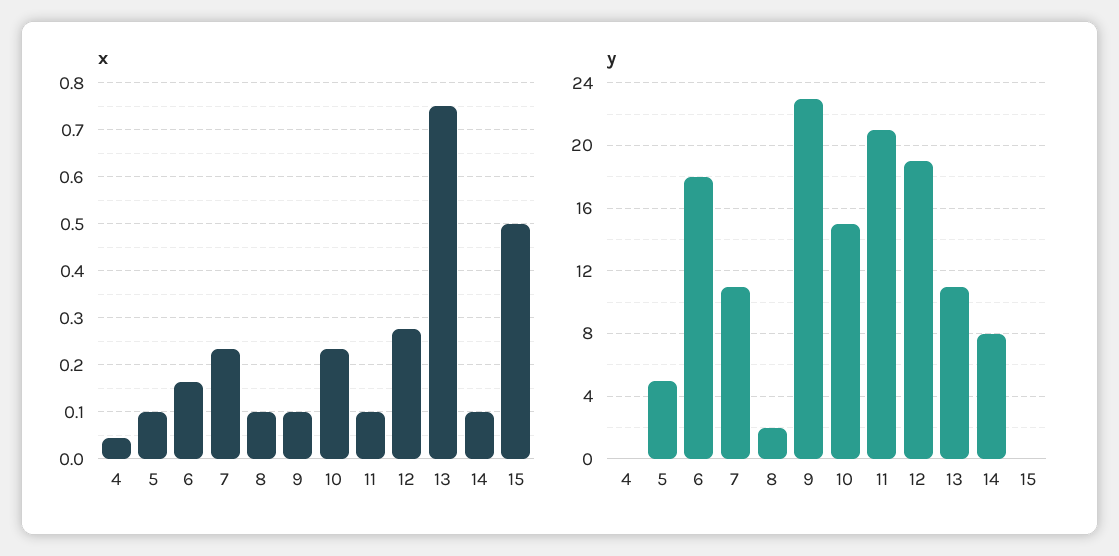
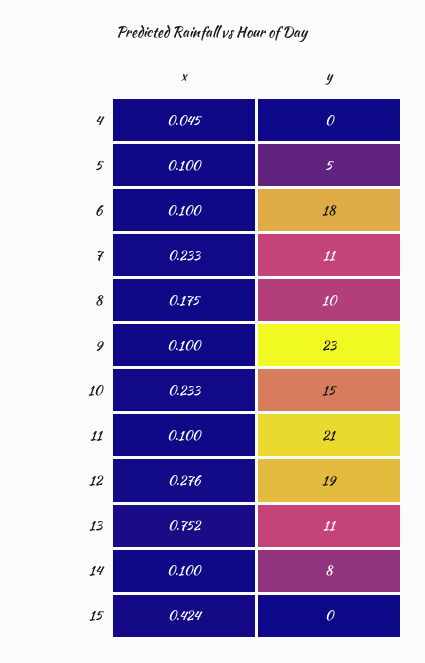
  {
    "x": {
      "4": 0.045,
      "5": 0.1,
-     "6": 0.16,
+     "6": 0.1,
      "7": 0.233,
-     "8": 0.1,
+     "8": 0.175,
      "9": 0.1,
      "10": 0.233,
      "11": 0.1,
      "12": 0.276,
      "13": 0.752,
      "14": 0.1,
-     "15": 0.5
+     "15": 0.424
    },
    "y": {
      "4": 0,
      "5": 5,
      "6": 18,
      "7": 11,
-     "8": 2,
+     "8": 10,
      "9": 23,
      "10": 15,
      "11": 21,
      "12": 19,
      "13": 11,
      "14": 8,
      "15": 0
    }
  }

